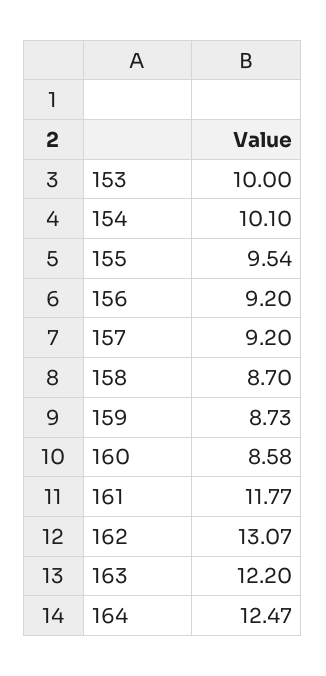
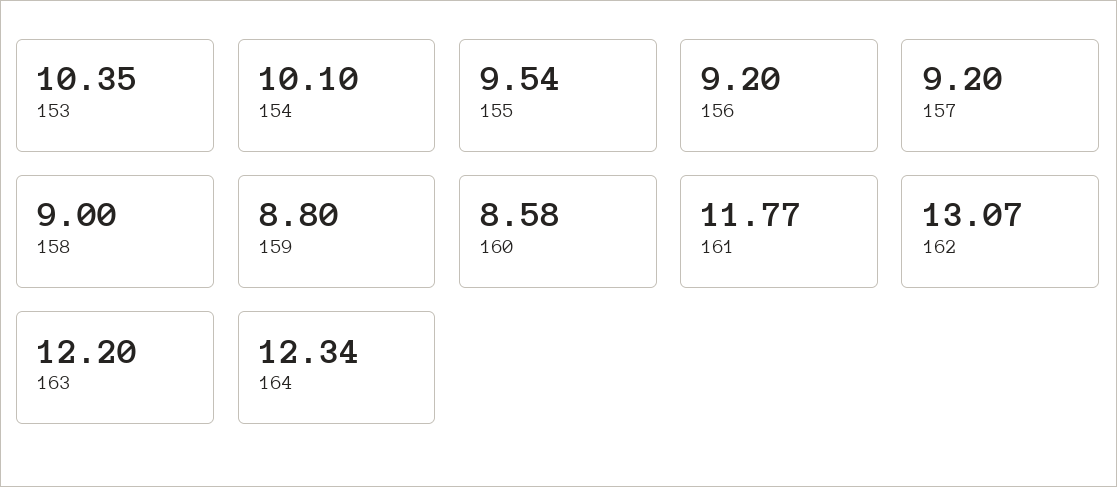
  {
-   "153": 10,
+   "153": 10.35,
    "154": 10.1,
    "155": 9.54,
    "156": 9.2,
    "157": 9.2,
-   "158": 8.7,
+   "158": 9,
-   "159": 8.73,
+   "159": 8.8,
    "160": 8.58,
    "161": 11.77,
    "162": 13.07,
    "163": 12.2,
-   "164": 12.47
+   "164": 12.34
  }

